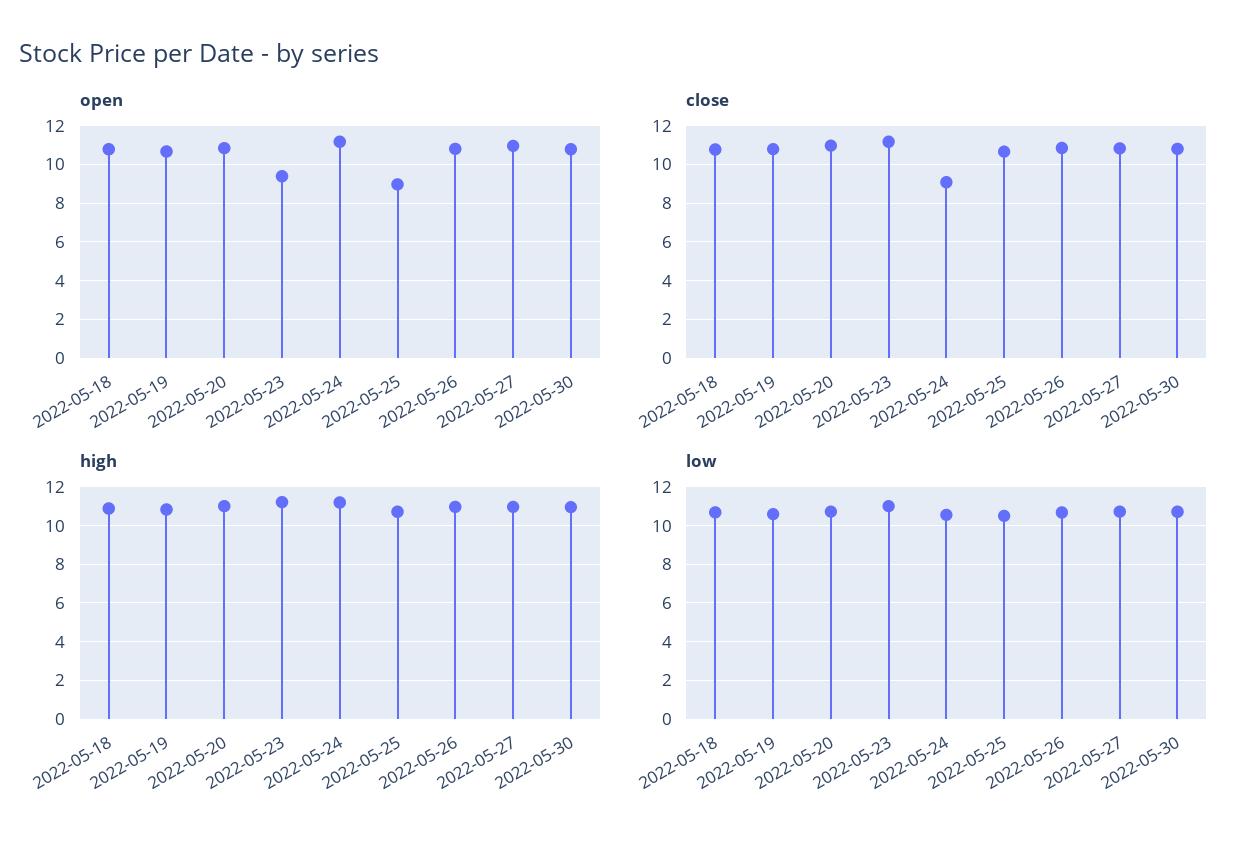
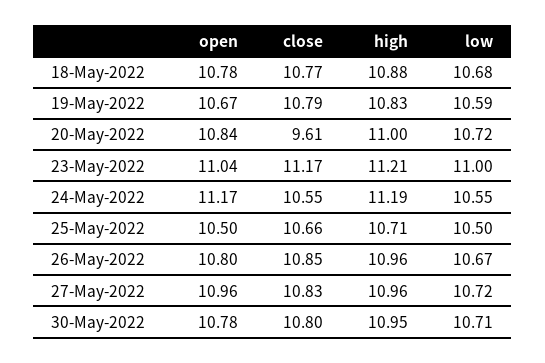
  {
    "open": {
      "2022-05-18": 10.78,
      "2022-05-19": 10.67,
      "2022-05-20": 10.84,
-     "2022-05-23": 9.5,
+     "2022-05-23": 11.04,
      "2022-05-24": 11.17,
-     "2022-05-25": 9,
+     "2022-05-25": 10.5,
      "2022-05-26": 10.8,
      "2022-05-27": 10.96,
      "2022-05-30": 10.78
    },
    "close": {
      "2022-05-18": 10.77,
      "2022-05-19": 10.79,
-     "2022-05-20": 11,
+     "2022-05-20": 9.61,
      "2022-05-23": 11.17,
-     "2022-05-24": 9,
+     "2022-05-24": 10.55,
      "2022-05-25": 10.66,
      "2022-05-26": 10.85,
      "2022-05-27": 10.83,
      "2022-05-30": 10.8
    },
    "high": {
      "2022-05-18": 10.88,
      "2022-05-19": 10.83,
      "2022-05-20": 11,
      "2022-05-23": 11.21,
      "2022-05-24": 11.19,
      "2022-05-25": 10.71,
      "2022-05-26": 10.96,
      "2022-05-27": 10.96,
      "2022-05-30": 10.95
    },
    "low": {
      "2022-05-18": 10.68,
      "2022-05-19": 10.59,
      "2022-05-20": 10.72,
      "2022-05-23": 11,
      "2022-05-24": 10.55,
      "2022-05-25": 10.5,
      "2022-05-26": 10.67,
      "2022-05-27": 10.72,
      "2022-05-30": 10.71
    }
  }

